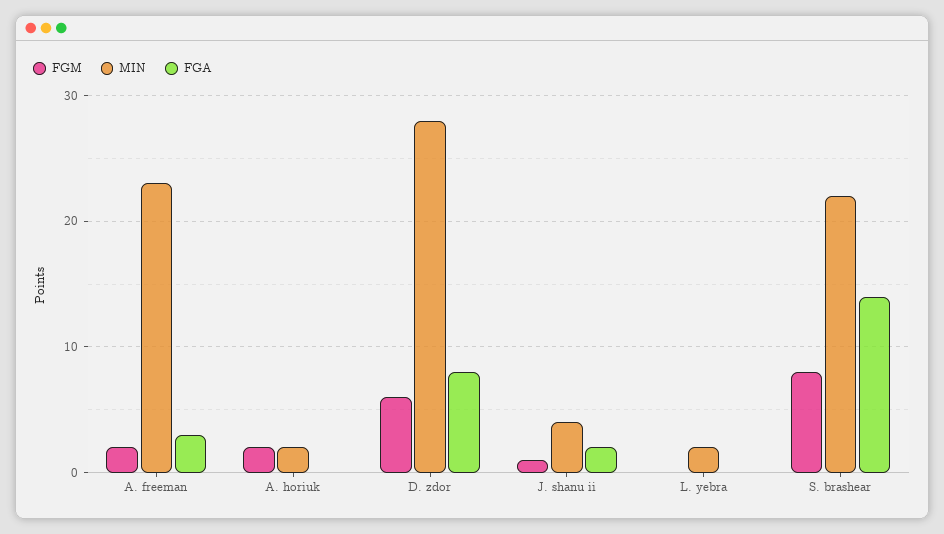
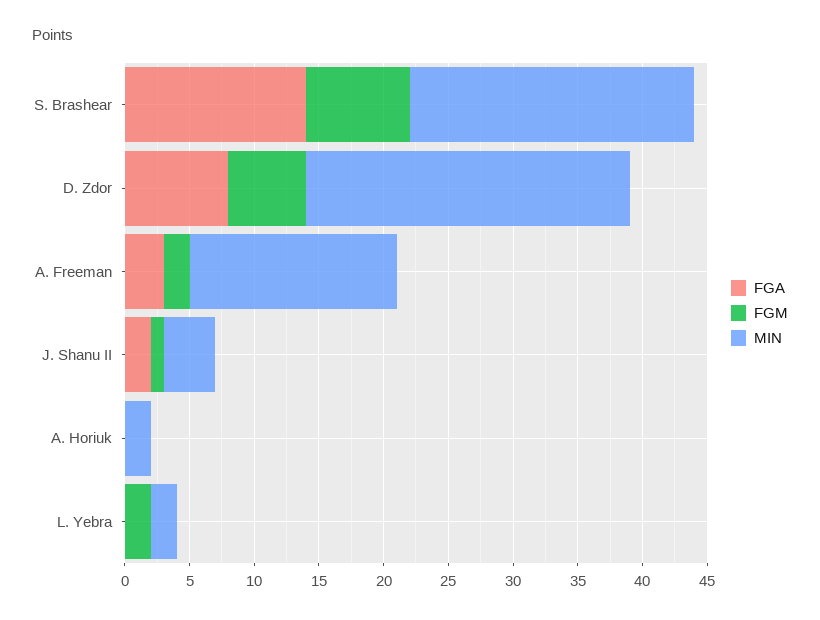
  {
    "FGM": {
      "A. freeman": 2,
-     "A. horiuk": 2,
+     "A. horiuk": 0,
      "D. zdor": 6,
      "J. shanu ii": 1,
-     "L. yebra": 0,
+     "L. yebra": 2,
      "S. brashear": 8
    },
    "MIN": {
-     "A. freeman": 23,
+     "A. freeman": 16,
      "A. horiuk": 2,
-     "D. zdor": 28,
+     "D. zdor": 25,
      "J. shanu ii": 4,
      "L. yebra": 2,
      "S. brashear": 22
    },
    "FGA": {
      "A. freeman": 3,
      "A. horiuk": 0,
      "D. zdor": 8,
      "J. shanu ii": 2,
      "L. yebra": 0,
      "S. brashear": 14
    }
  }

